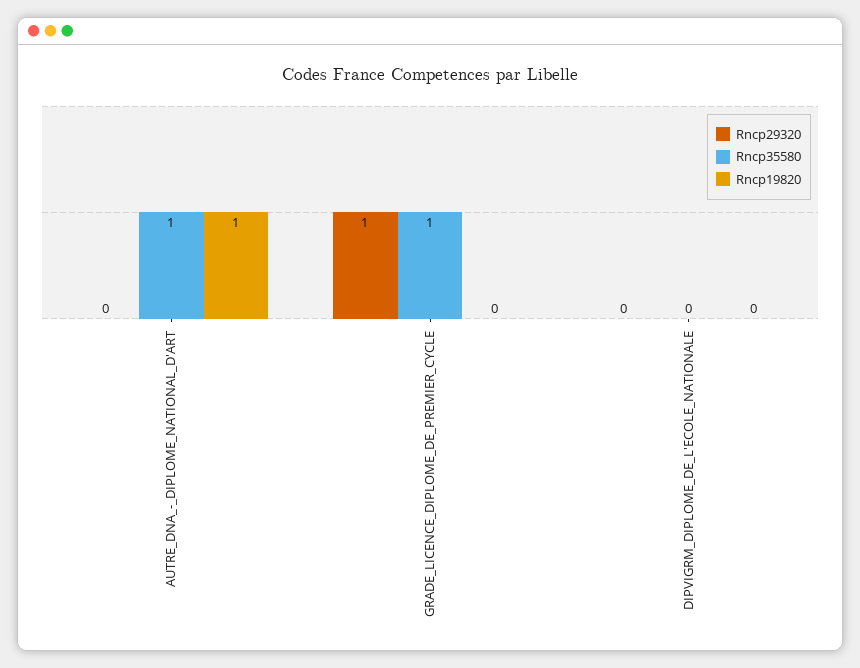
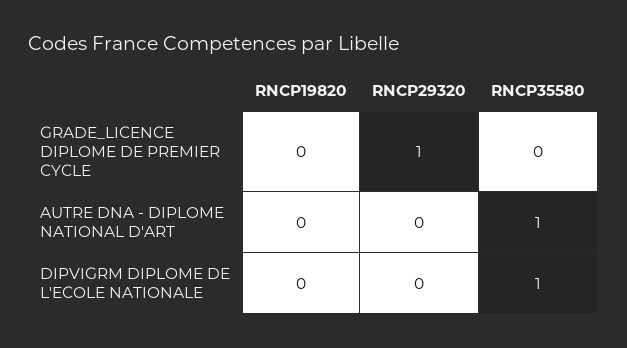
  {
    "Rncp29320": {
      "AUTRE_DNA_-_DIPLOME_NATIONAL_D'ART": 0,
      "GRADE_LICENCE_DIPLOME_DE_PREMIER_CYCLE": 1,
      "DIPVIGRM_DIPLOME_DE_L'ECOLE_NATIONALE": 0
    },
    "Rncp35580": {
      "AUTRE_DNA_-_DIPLOME_NATIONAL_D'ART": 1,
-     "GRADE_LICENCE_DIPLOME_DE_PREMIER_CYCLE": 1,
+     "GRADE_LICENCE_DIPLOME_DE_PREMIER_CYCLE": 0,
-     "DIPVIGRM_DIPLOME_DE_L'ECOLE_NATIONALE": 0
+     "DIPVIGRM_DIPLOME_DE_L'ECOLE_NATIONALE": 1
    },
    "Rncp19820": {
-     "AUTRE_DNA_-_DIPLOME_NATIONAL_D'ART": 1,
+     "AUTRE_DNA_-_DIPLOME_NATIONAL_D'ART": 0,
      "GRADE_LICENCE_DIPLOME_DE_PREMIER_CYCLE": 0,
      "DIPVIGRM_DIPLOME_DE_L'ECOLE_NATIONALE": 0
    }
  }

